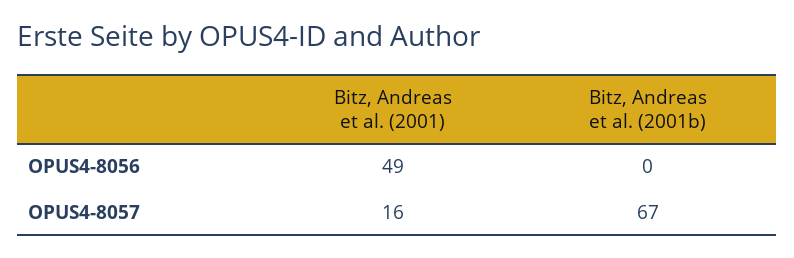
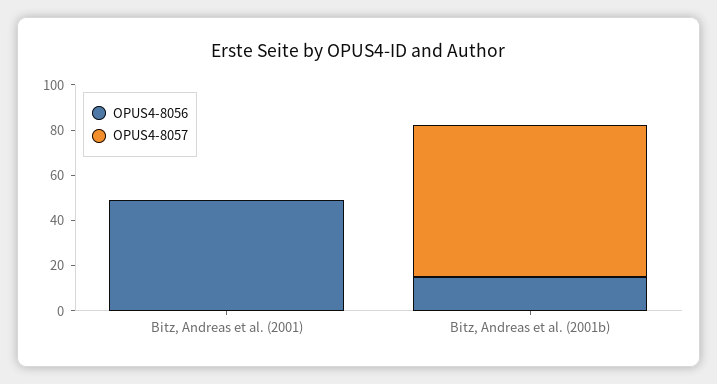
  {
    "OPUS4-8056": {
      "Bitz, Andreas et al. (2001)": 49,
-     "Bitz, Andreas et al. (2001b)": 0
+     "Bitz, Andreas et al. (2001b)": 15
    },
    "OPUS4-8057": {
-     "Bitz, Andreas et al. (2001)": 16,
+     "Bitz, Andreas et al. (2001)": 0,
      "Bitz, Andreas et al. (2001b)": 67
    }
  }

